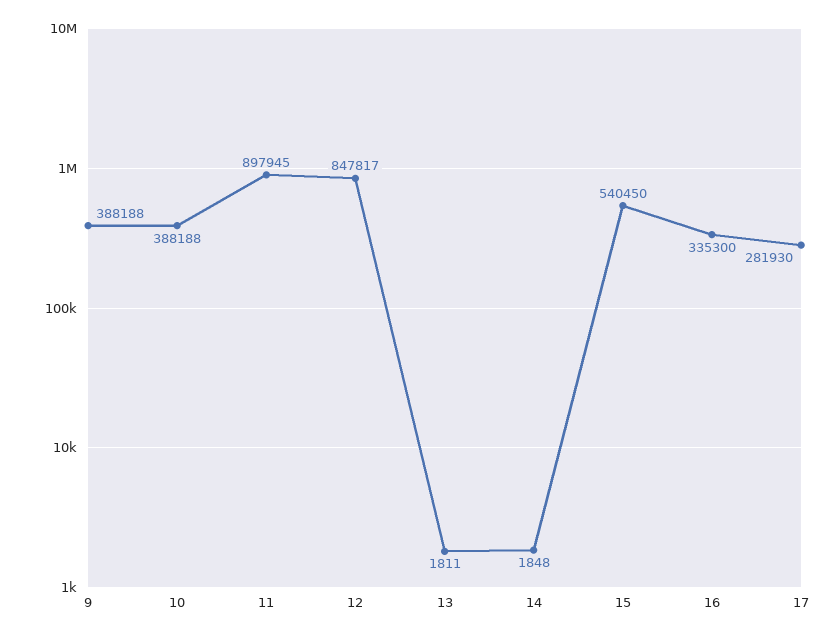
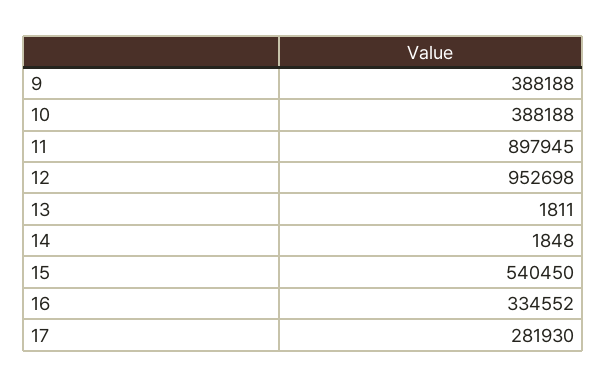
  {
    "9": 388188,
    "10": 388188,
    "11": 897945,
-   "12": 847817,
+   "12": 952698,
    "13": 1811,
    "14": 1848,
    "15": 540450,
-   "16": 335300,
+   "16": 334552,
    "17": 281930
  }

